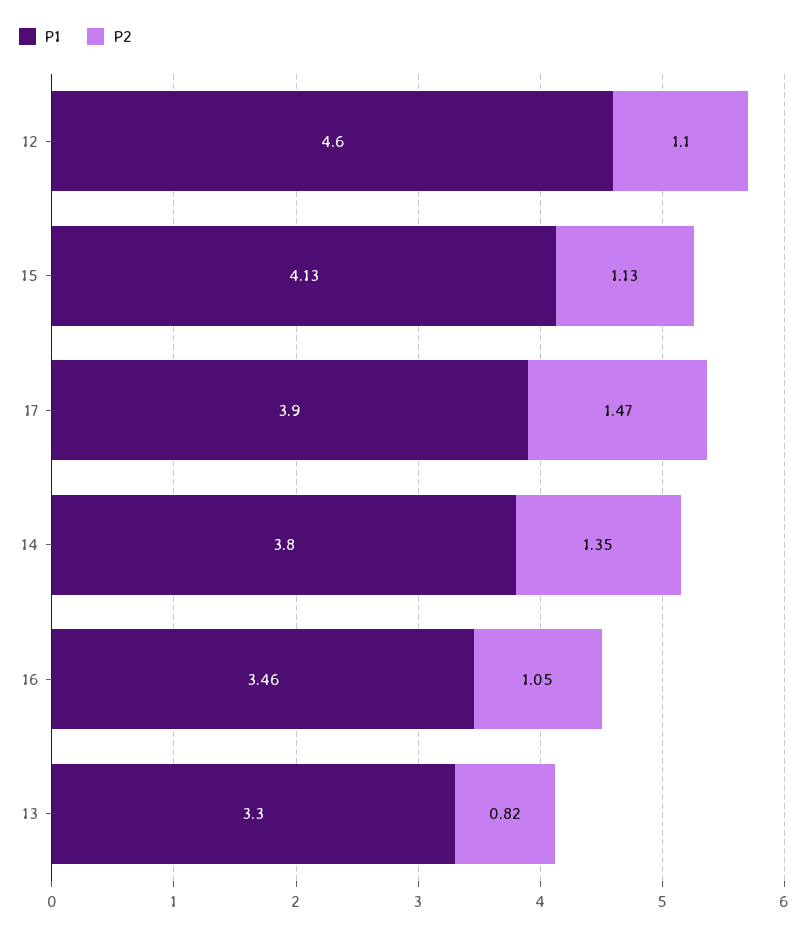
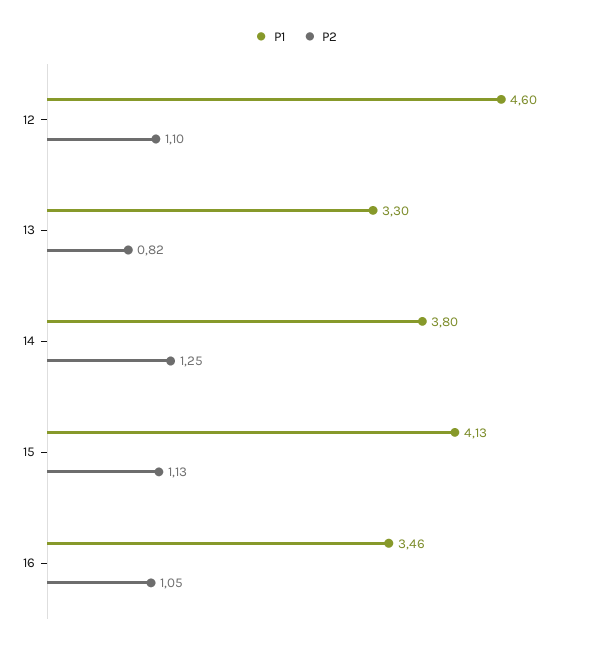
  {
    "P1": {
      "12": 4.6,
      "15": 4.13,
-     "17": 3.9,
      "14": 3.8,
      "16": 3.46,
      "13": 3.3
    },
    "P2": {
      "12": 1.1,
      "15": 1.13,
-     "17": 1.47,
-     "14": 1.35,
+     "14": 1.25,
      "16": 1.05,
      "13": 0.82
    }
  }

